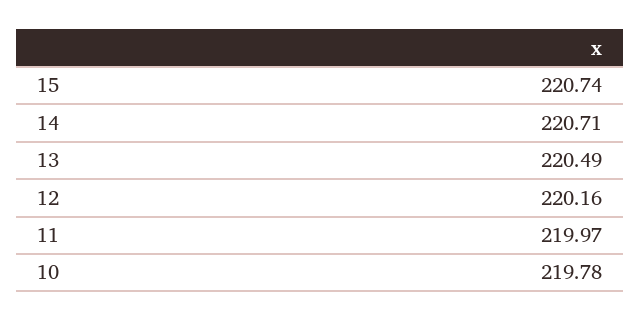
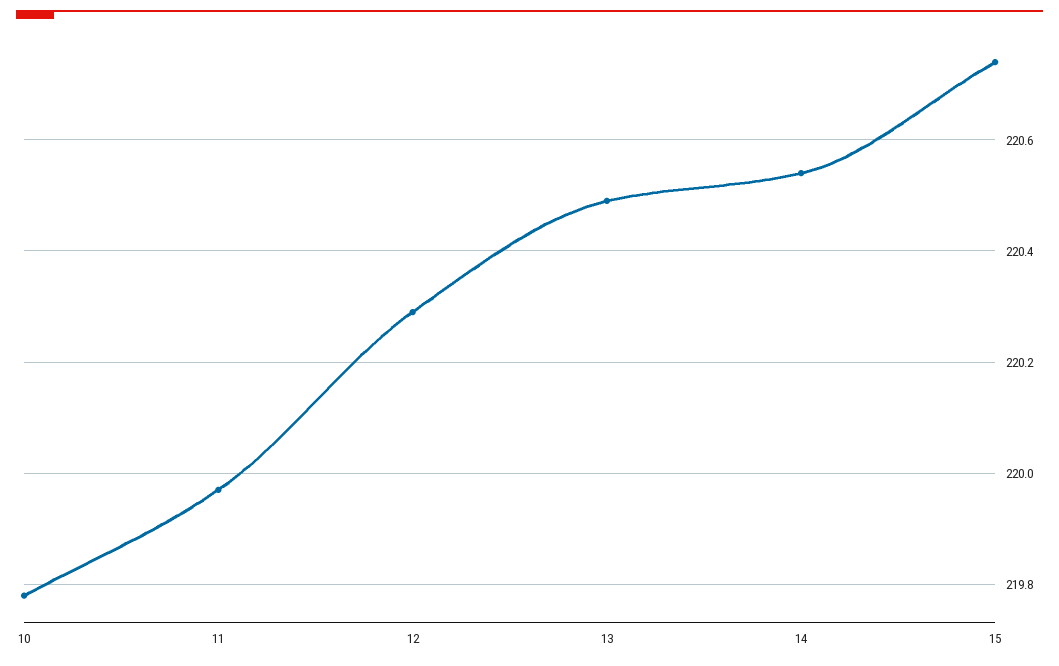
  {
    "15": 220.74,
-   "14": 220.71,
+   "14": 220.55,
    "13": 220.49,
-   "12": 220.16,
+   "12": 220.3,
    "11": 219.97,
    "10": 219.78
  }

